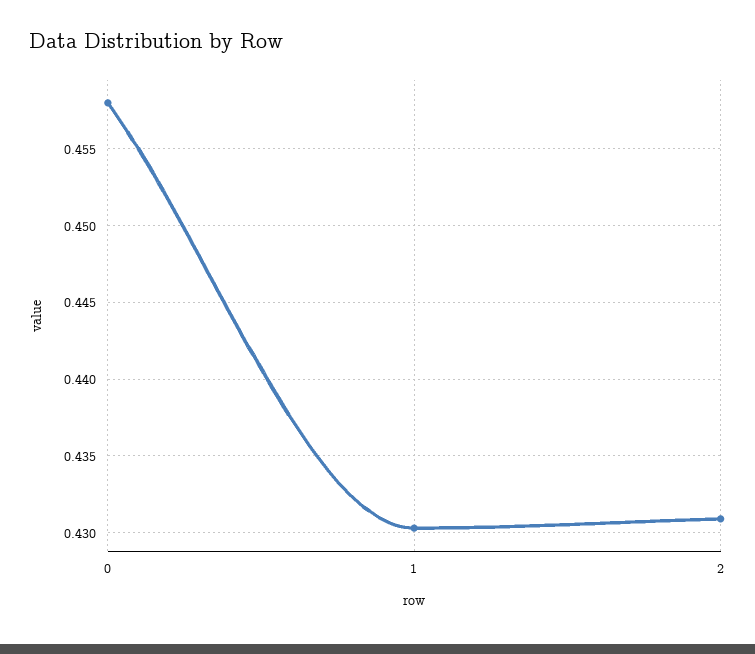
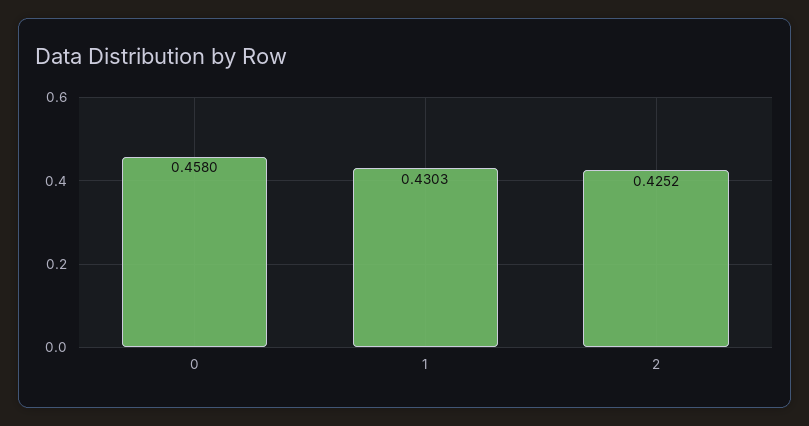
  {
    "0": 0.458,
    "1": 0.4303,
-   "2": 0.431
+   "2": 0.4252
  }

